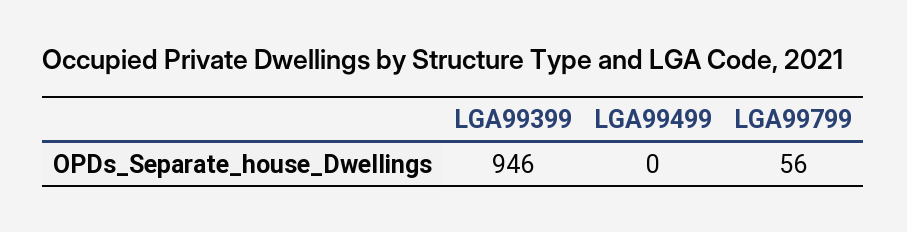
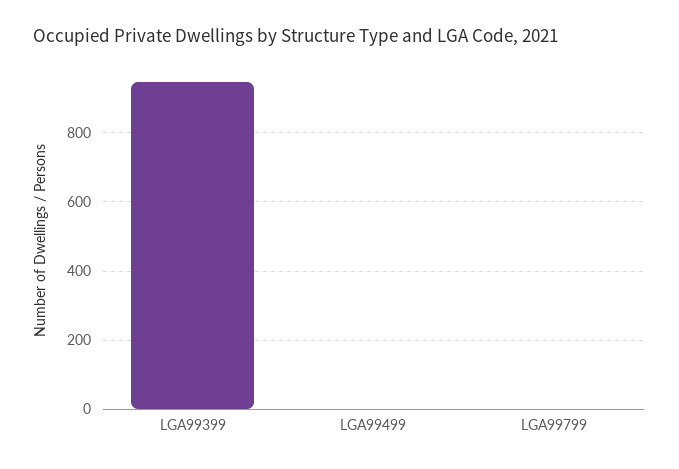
  {
    "LGA99399": 946,
    "LGA99499": 0,
-   "LGA99799": 56
+   "LGA99799": 0
  }

